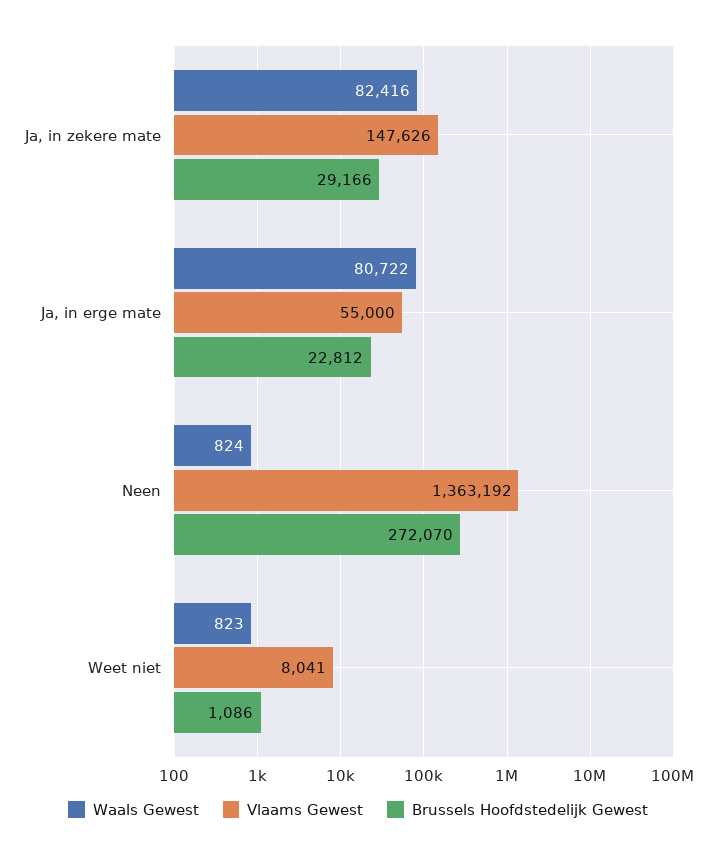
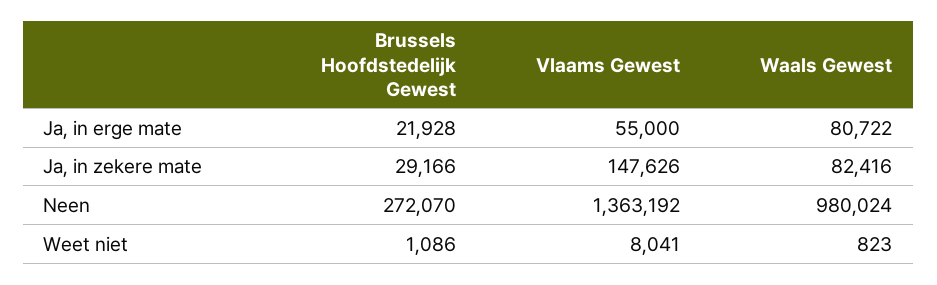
  {
    "Waals Gewest": {
      "Ja, in zekere mate": 82416,
      "Ja, in erge mate": 80722,
-     "Neen": 824,
+     "Neen": 980024,
      "Weet niet": 823
    },
    "Vlaams Gewest": {
      "Ja, in zekere mate": 147626,
      "Ja, in erge mate": 55000,
      "Neen": 1363192,
      "Weet niet": 8041
    },
    "Brussels Hoofdstedelijk Gewest": {
      "Ja, in zekere mate": 29166,
-     "Ja, in erge mate": 22812,
+     "Ja, in erge mate": 21928,
      "Neen": 272070,
      "Weet niet": 1086
    }
  }

